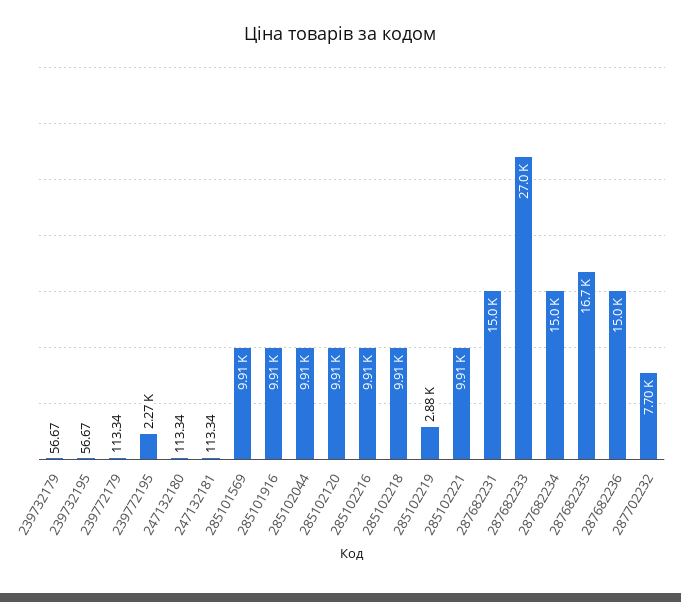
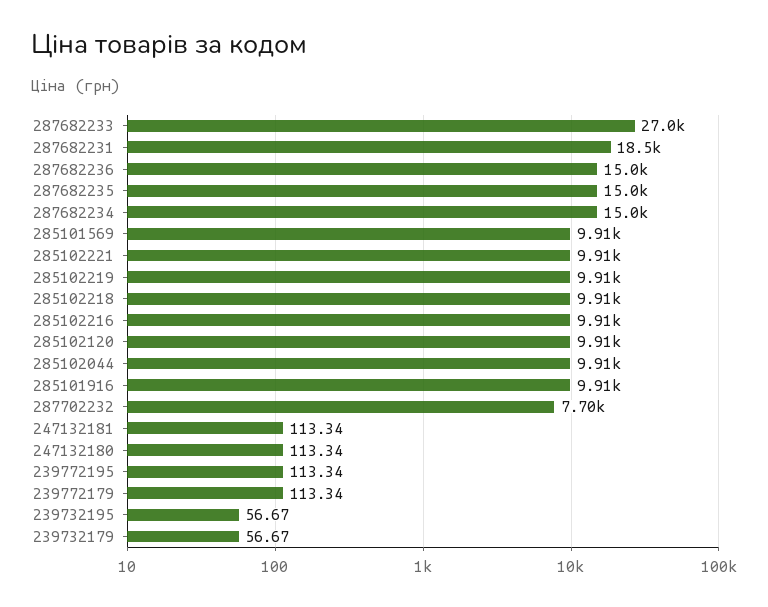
  {
    "239732179": 56.67,
    "239732195": 56.67,
    "239772179": 113.34,
-   "239772195": 2270,
+   "239772195": 113.34,
    "247132180": 113.34,
    "247132181": 113.34,
    "285101569": 9910,
    "285101916": 9910,
    "285102044": 9910,
    "285102120": 9910,
    "285102216": 9910,
    "285102218": 9910,
-   "285102219": 2880,
+   "285102219": 9910,
    "285102221": 9910,
-   "287682231": 15000,
+   "287682231": 18500,
    "287682233": 27000,
    "287682234": 15000,
-   "287682235": 16700,
+   "287682235": 15000,
    "287682236": 15000,
    "287702232": 7700
  }

